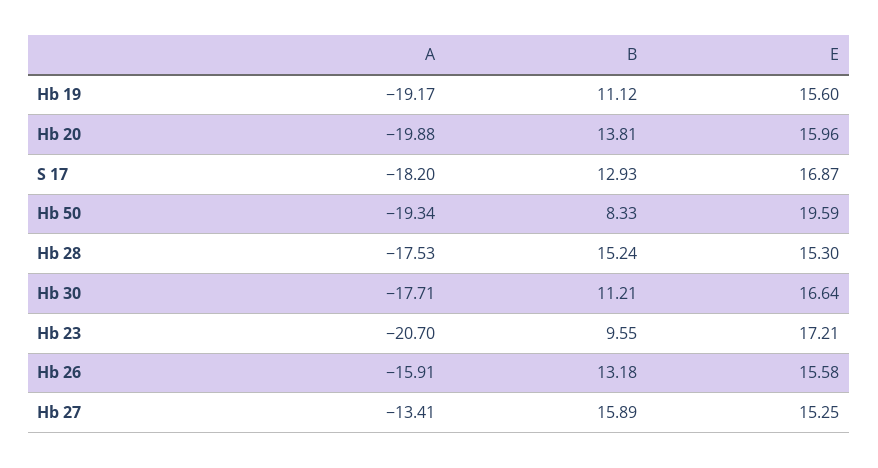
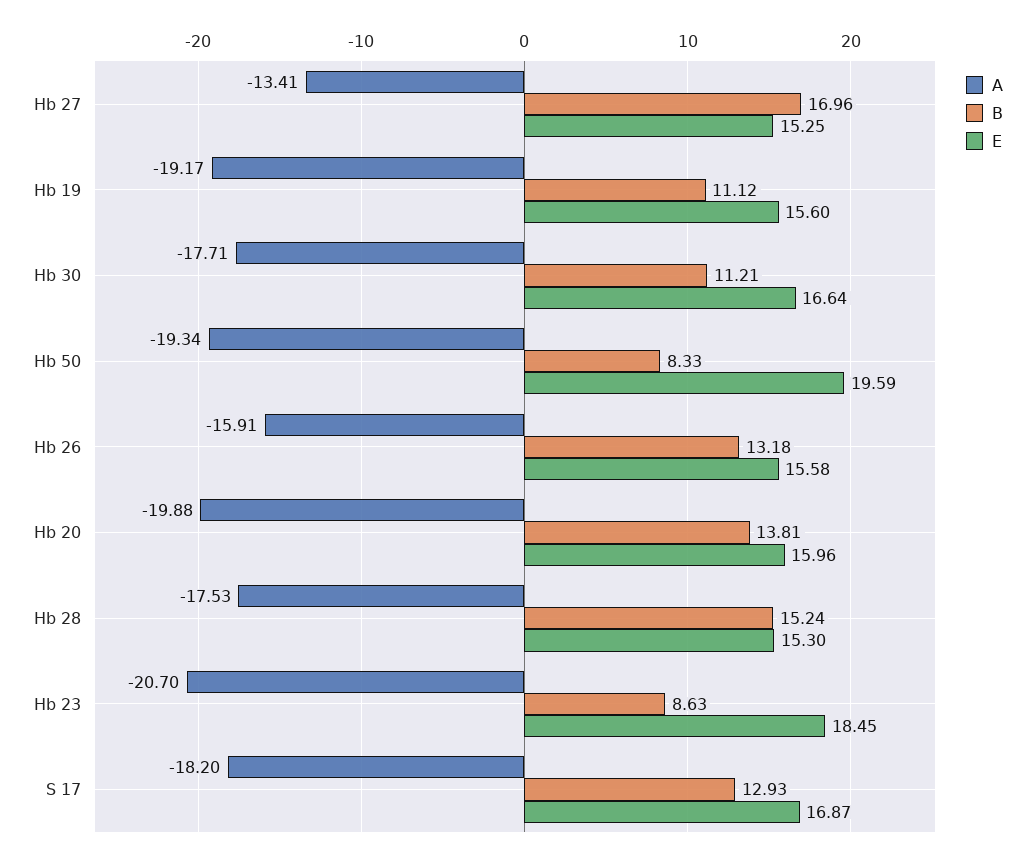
  {
    "A": {
      "Hb 19": -19.17,
      "Hb 20": -19.88,
      "S 17": -18.2,
      "Hb 50": -19.34,
      "Hb 28": -17.53,
      "Hb 30": -17.71,
      "Hb 23": -20.7,
      "Hb 26": -15.91,
      "Hb 27": -13.41
    },
    "B": {
      "Hb 19": 11.12,
      "Hb 20": 13.81,
      "S 17": 12.93,
      "Hb 50": 8.33,
      "Hb 28": 15.24,
      "Hb 30": 11.21,
-     "Hb 23": 9.55,
+     "Hb 23": 8.63,
      "Hb 26": 13.18,
-     "Hb 27": 15.89
+     "Hb 27": 16.96
    },
    "E": {
      "Hb 19": 15.6,
      "Hb 20": 15.96,
      "S 17": 16.87,
      "Hb 50": 19.59,
      "Hb 28": 15.3,
      "Hb 30": 16.64,
-     "Hb 23": 17.21,
+     "Hb 23": 18.45,
      "Hb 26": 15.58,
      "Hb 27": 15.25
    }
  }

